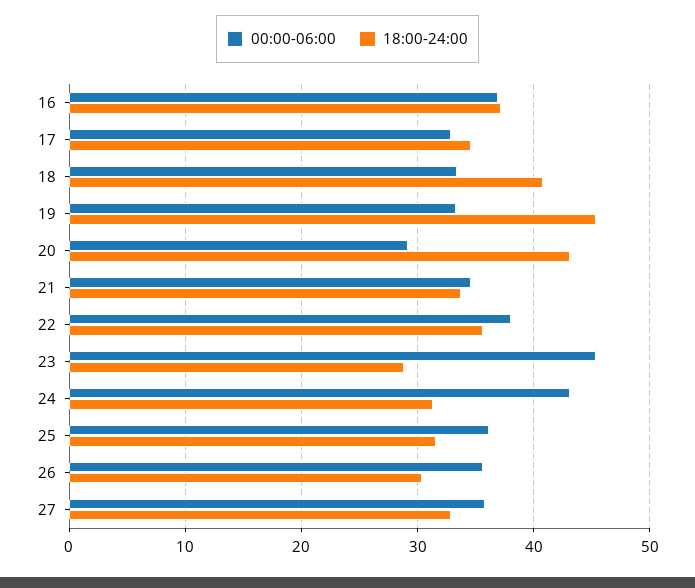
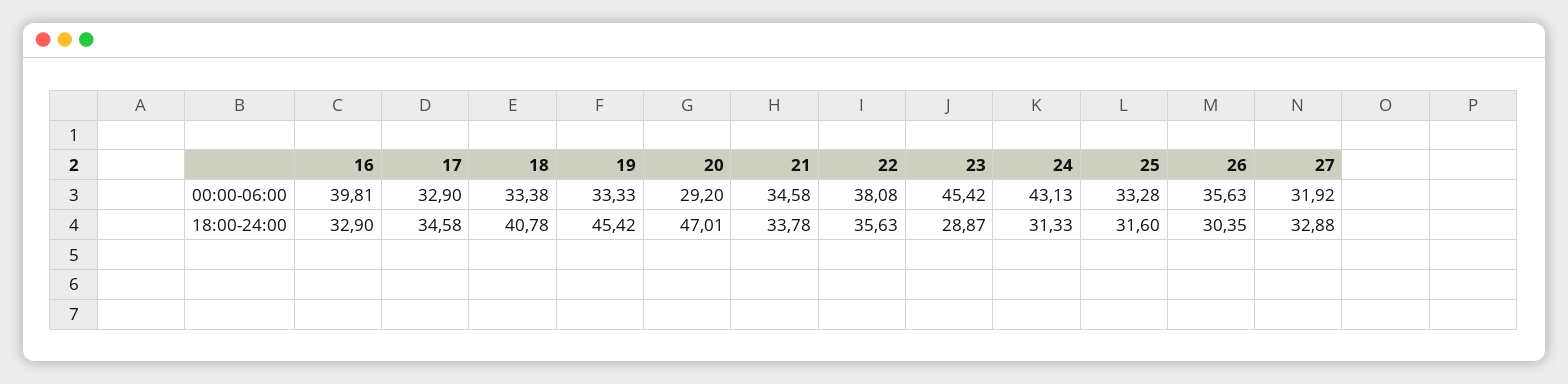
  {
    "00:00-06:00": {
-     "16": 37,
+     "16": 39.81,
      "17": 32.9,
      "18": 33.38,
      "19": 33.33,
      "20": 29.2,
      "21": 34.58,
      "22": 38.08,
      "23": 45.42,
      "24": 43.13,
-     "25": 36,
+     "25": 33.28,
      "26": 35.63,
-     "27": 36
+     "27": 31.92
    },
    "18:00-24:00": {
-     "16": 37,
+     "16": 32.9,
      "17": 34.58,
      "18": 40.78,
      "19": 45.42,
-     "20": 43,
+     "20": 47.01,
      "21": 33.78,
      "22": 35.63,
      "23": 28.87,
      "24": 31.33,
      "25": 31.6,
      "26": 30.35,
      "27": 32.88
    }
  }

